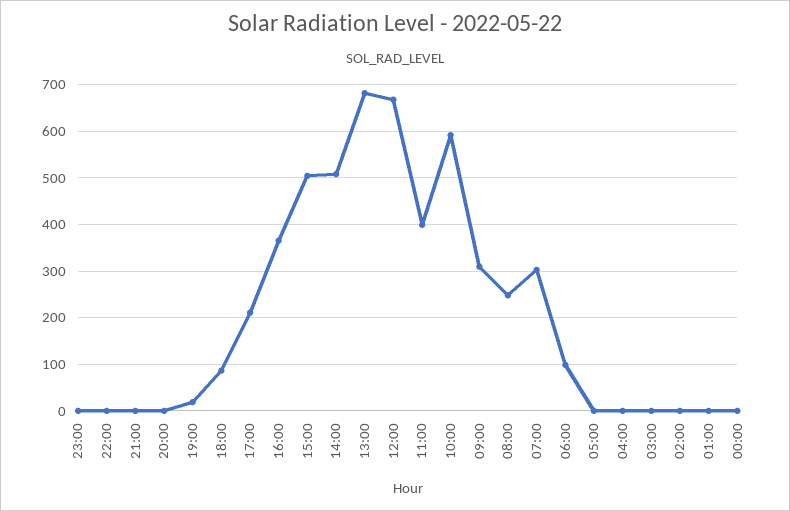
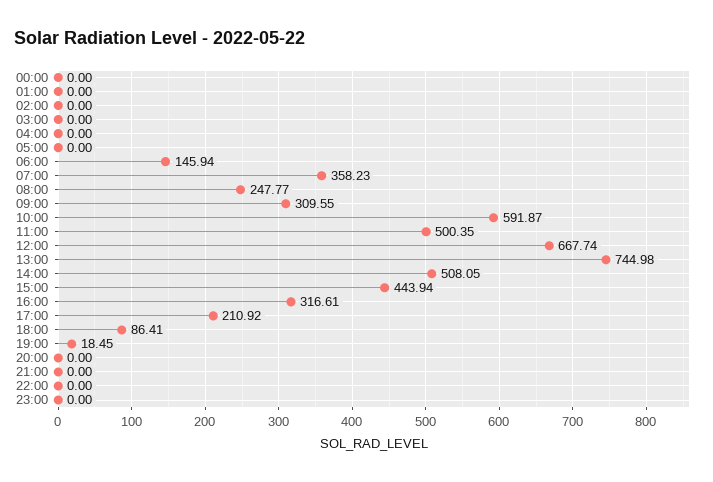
  {
    "23:00": 0,
    "22:00": 0,
    "21:00": 0,
    "20:00": 0,
    "19:00": 18.45,
    "18:00": 86.41,
    "17:00": 210.92,
-   "16:00": 360,
+   "16:00": 316.61,
-   "15:00": 500,
+   "15:00": 443.94,
    "14:00": 508.05,
-   "13:00": 680,
+   "13:00": 744.98,
    "12:00": 667.74,
-   "11:00": 400,
+   "11:00": 500.35,
    "10:00": 591.87,
    "09:00": 309.55,
    "08:00": 247.77,
-   "07:00": 300,
+   "07:00": 358.23,
-   "06:00": 100,
+   "06:00": 145.94,
    "05:00": 0,
    "04:00": 0,
    "03:00": 0,
    "02:00": 0,
    "01:00": 0,
    "00:00": 0
  }

